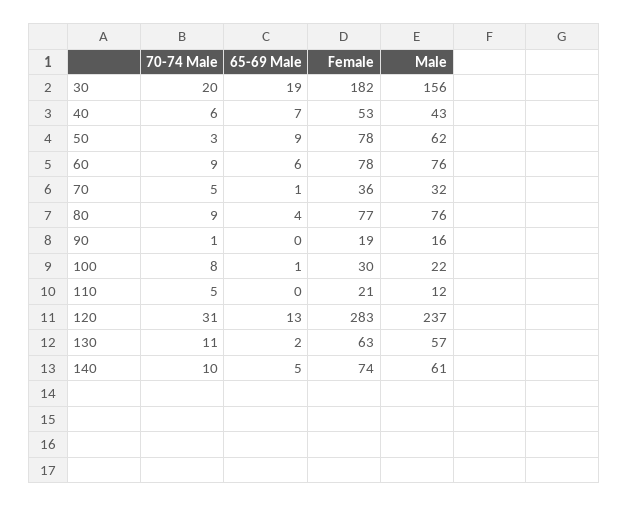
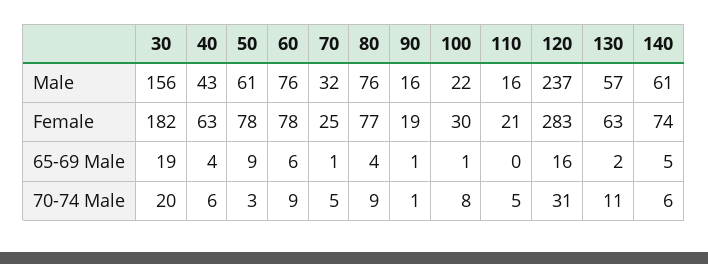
  {
    "70-74 Male": {
      "30": 20,
      "40": 6,
      "50": 3,
      "60": 9,
      "70": 5,
      "80": 9,
      "90": 1,
      "100": 8,
      "110": 5,
      "120": 31,
      "130": 11,
-     "140": 10
+     "140": 6
    },
    "65-69 Male": {
      "30": 19,
-     "40": 7,
+     "40": 4,
      "50": 9,
      "60": 6,
      "70": 1,
      "80": 4,
-     "90": 0,
+     "90": 1,
      "100": 1,
      "110": 0,
-     "120": 13,
+     "120": 16,
      "130": 2,
      "140": 5
    },
    "Female": {
      "30": 182,
-     "40": 53,
+     "40": 63,
      "50": 78,
      "60": 78,
-     "70": 36,
+     "70": 25,
      "80": 77,
      "90": 19,
      "100": 30,
      "110": 21,
      "120": 283,
      "130": 63,
      "140": 74
    },
    "Male": {
      "30": 156,
      "40": 43,
-     "50": 62,
+     "50": 61,
      "60": 76,
      "70": 32,
      "80": 76,
      "90": 16,
      "100": 22,
-     "110": 12,
+     "110": 16,
      "120": 237,
      "130": 57,
      "140": 61
    }
  }

